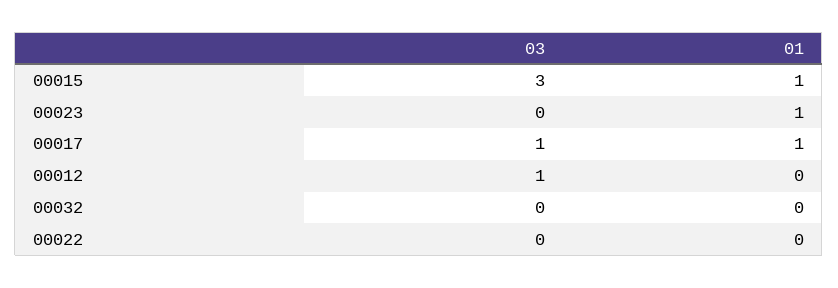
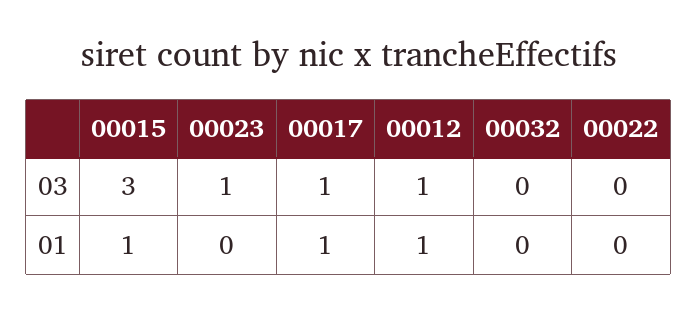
  {
    "03": {
      "00015": 3,
-     "00023": 0,
+     "00023": 1,
      "00017": 1,
      "00012": 1,
      "00032": 0,
      "00022": 0
    },
    "01": {
      "00015": 1,
-     "00023": 1,
+     "00023": 0,
      "00017": 1,
-     "00012": 0,
+     "00012": 1,
      "00032": 0,
      "00022": 0
    }
  }

